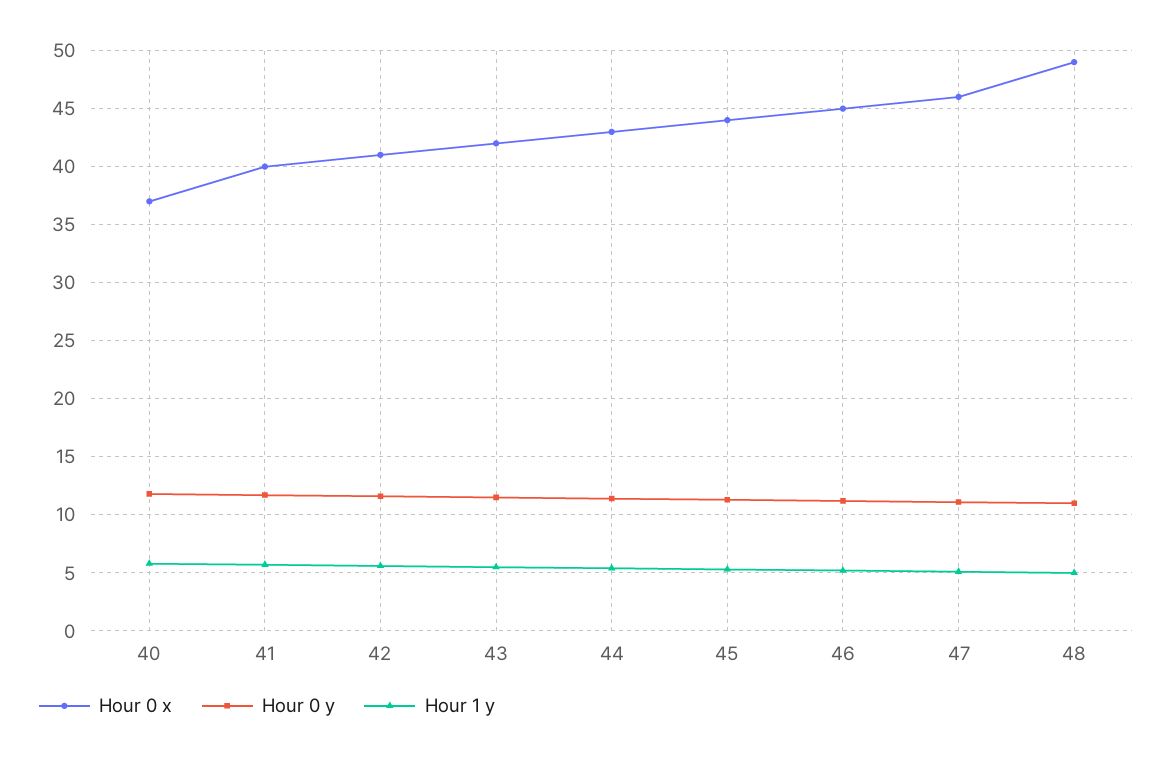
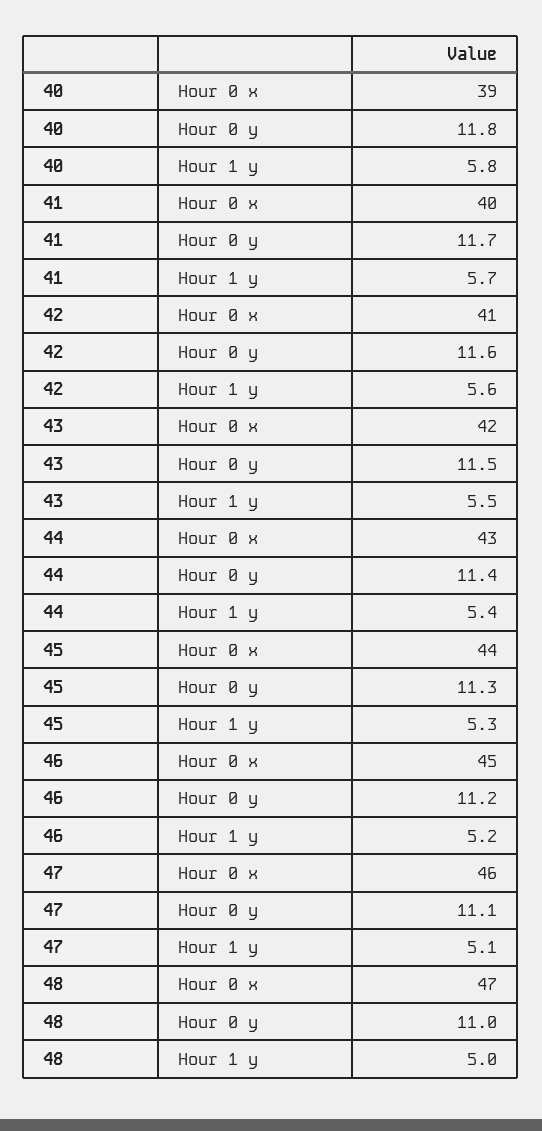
  {
    "Hour 0 x": {
-     "40": 37,
+     "40": 39,
      "41": 40,
      "42": 41,
      "43": 42,
      "44": 43,
      "45": 44,
      "46": 45,
      "47": 46,
-     "48": 49
+     "48": 47
    },
    "Hour 0 y": {
      "40": 11.8,
      "41": 11.7,
      "42": 11.6,
      "43": 11.5,
      "44": 11.4,
      "45": 11.3,
      "46": 11.2,
      "47": 11.1,
      "48": 11
    },
    "Hour 1 y": {
      "40": 5.8,
      "41": 5.7,
      "42": 5.6,
      "43": 5.5,
      "44": 5.4,
      "45": 5.3,
      "46": 5.2,
      "47": 5.1,
      "48": 5
    }
  }

